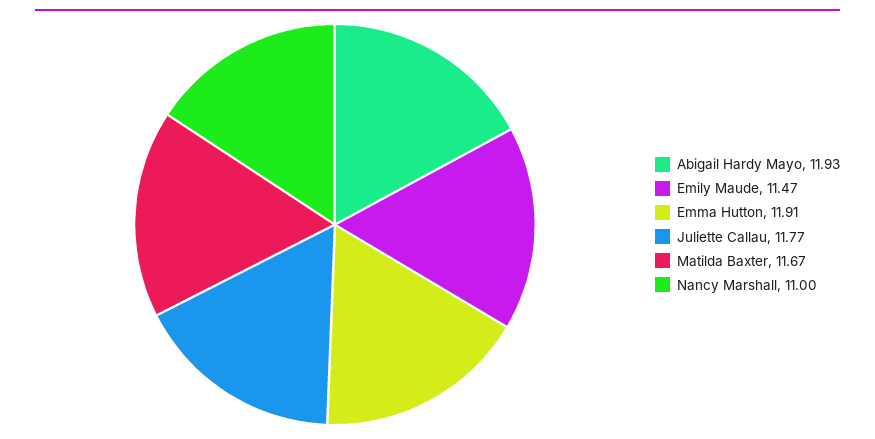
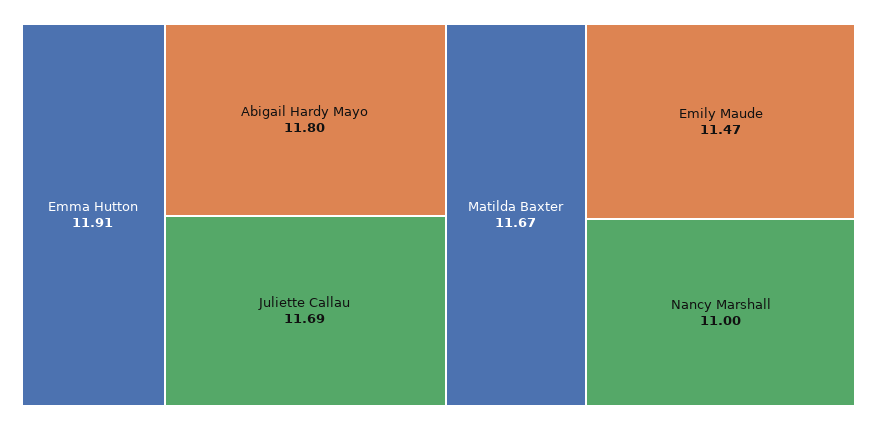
  {
-   "Abigail Hardy Mayo": 11.93,
+   "Abigail Hardy Mayo": 11.8,
    "Emily Maude": 11.47,
    "Emma Hutton": 11.91,
-   "Juliette Callau": 11.77,
+   "Juliette Callau": 11.69,
    "Matilda Baxter": 11.67,
    "Nancy Marshall": 11
  }

